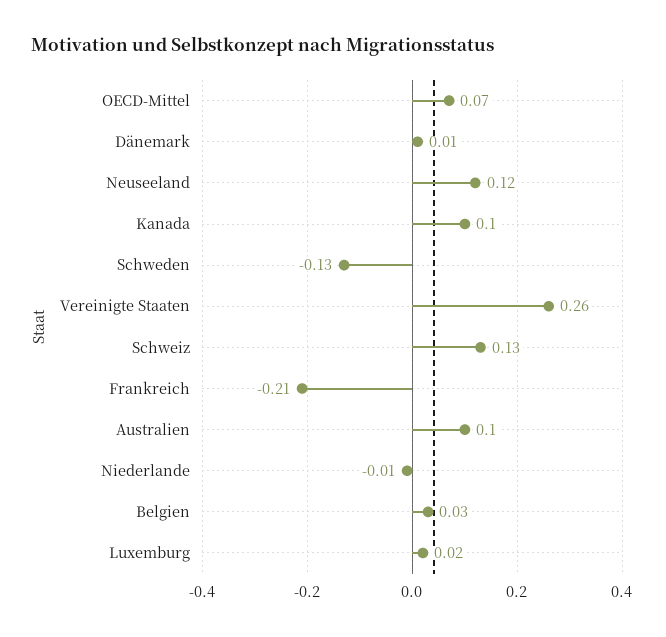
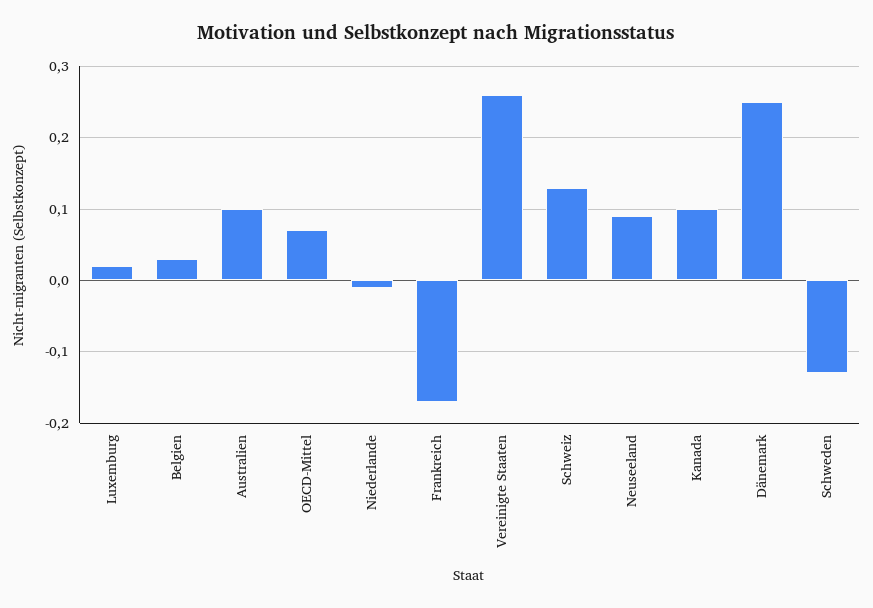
  {
    "OECD-Mittel": 0.07,
-   "Dänemark": 0.01,
+   "Dänemark": 0.25,
-   "Neuseeland": 0.12,
+   "Neuseeland": 0.09,
    "Kanada": 0.1,
    "Schweden": -0.13,
    "Vereinigte Staaten": 0.26,
    "Schweiz": 0.13,
-   "Frankreich": -0.21,
+   "Frankreich": -0.17,
    "Australien": 0.1,
    "Niederlande": -0.01,
    "Belgien": 0.03,
    "Luxemburg": 0.02
  }

